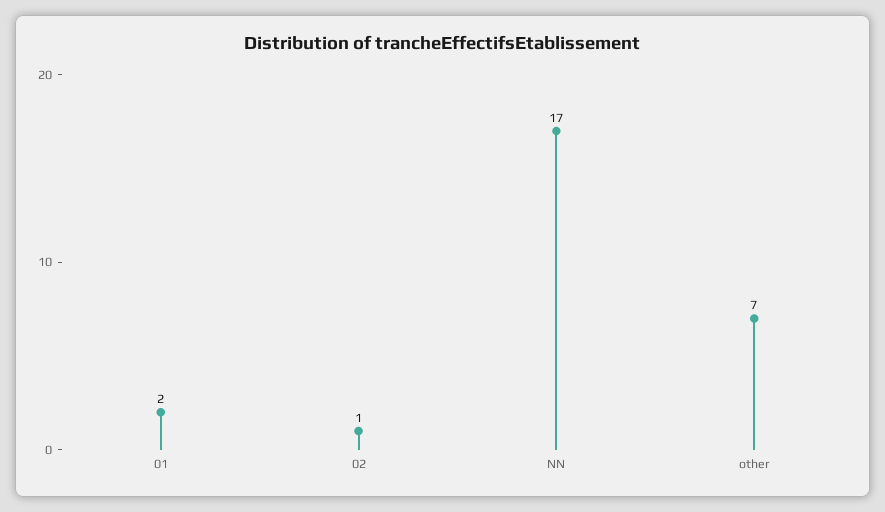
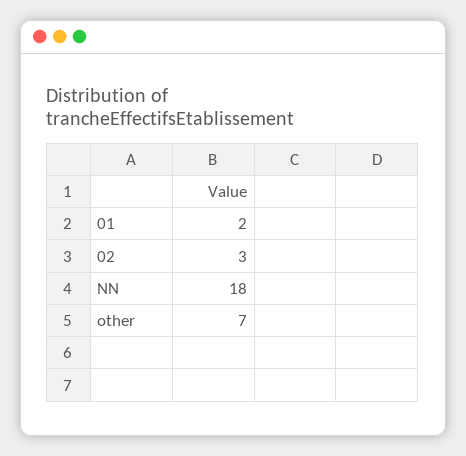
  {
    "01": 2,
-   "02": 1,
+   "02": 3,
-   "NN": 17,
+   "NN": 18,
    "other": 7
  }

